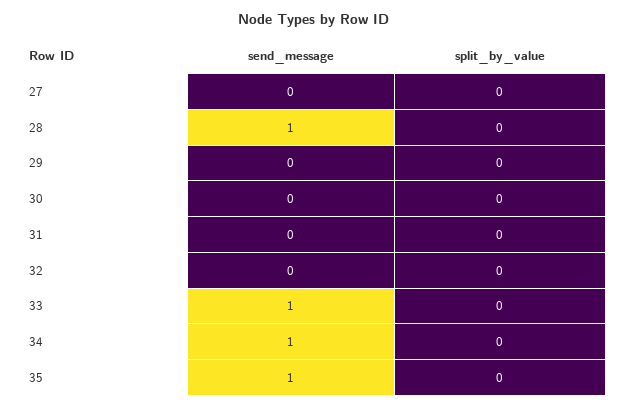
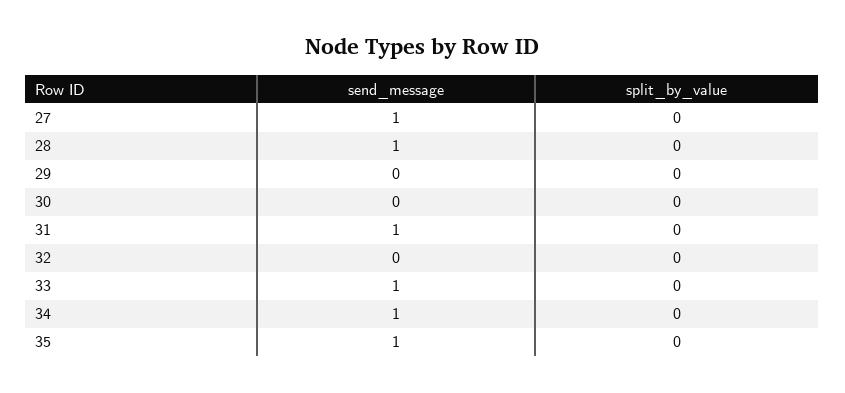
  {
    "send_message": {
-     "27": 0,
+     "27": 1,
      "28": 1,
      "29": 0,
      "30": 0,
-     "31": 0,
+     "31": 1,
      "32": 0,
      "33": 1,
      "34": 1,
      "35": 1
    },
    "split_by_value": {
      "27": 0,
      "28": 0,
      "29": 0,
      "30": 0,
      "31": 0,
      "32": 0,
      "33": 0,
      "34": 0,
      "35": 0
    }
  }

